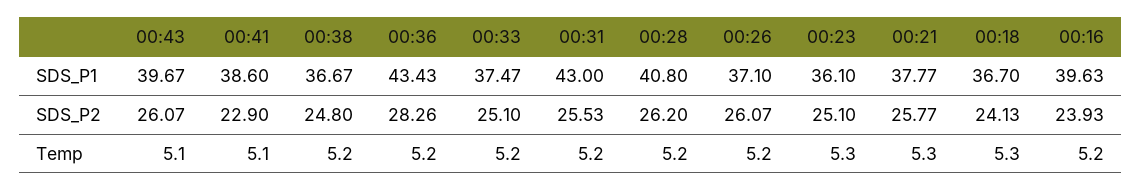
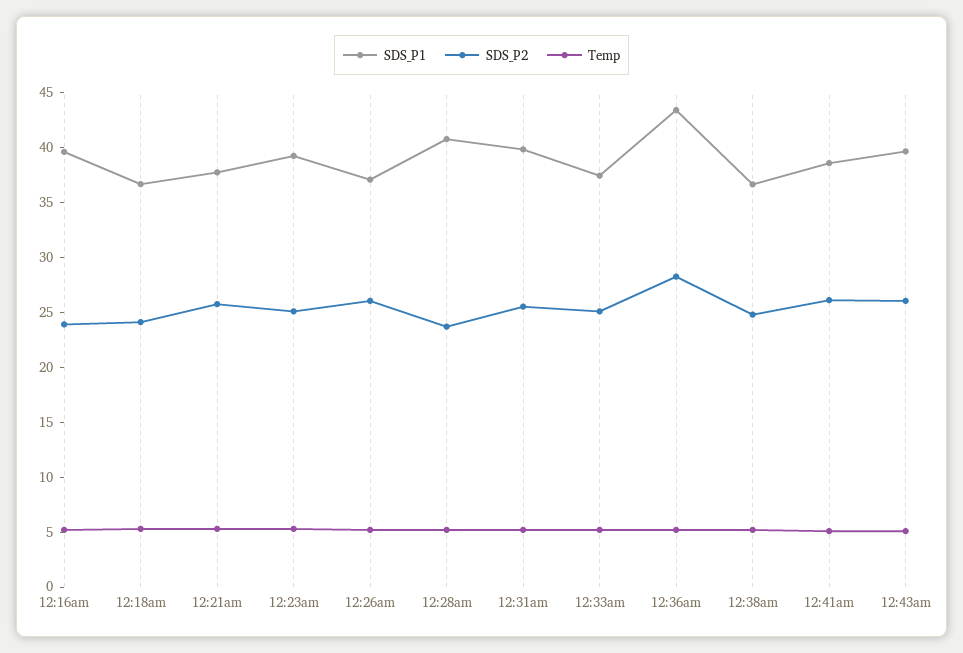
  {
    "SDS_P1": {
      "00:43": 39.67,
      "00:41": 38.6,
      "00:38": 36.67,
      "00:36": 43.43,
      "00:33": 37.47,
-     "00:31": 43,
+     "00:31": 40,
      "00:28": 40.8,
      "00:26": 37.1,
-     "00:23": 36.1,
+     "00:23": 39,
      "00:21": 37.77,
      "00:18": 36.7,
      "00:16": 39.63
    },
    "SDS_P2": {
      "00:43": 26.07,
-     "00:41": 22.9,
+     "00:41": 26,
      "00:38": 24.8,
      "00:36": 28.26,
      "00:33": 25.1,
      "00:31": 25.53,
-     "00:28": 26.2,
+     "00:28": 24,
      "00:26": 26.07,
      "00:23": 25.1,
      "00:21": 25.77,
      "00:18": 24.13,
      "00:16": 23.93
    },
    "Temp": {
      "00:43": 5.1,
      "00:41": 5.1,
      "00:38": 5.2,
      "00:36": 5.2,
      "00:33": 5.2,
      "00:31": 5.2,
      "00:28": 5.2,
      "00:26": 5.2,
      "00:23": 5.3,
      "00:21": 5.3,
      "00:18": 5.3,
      "00:16": 5.2
    }
  }

